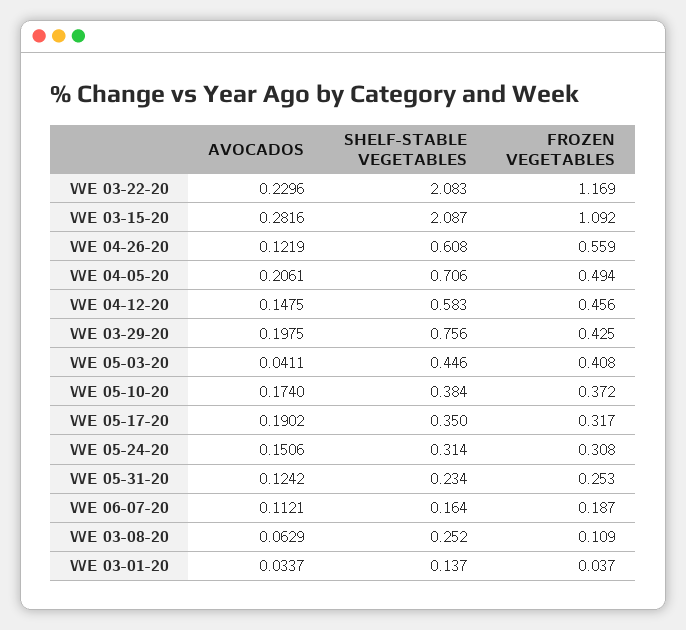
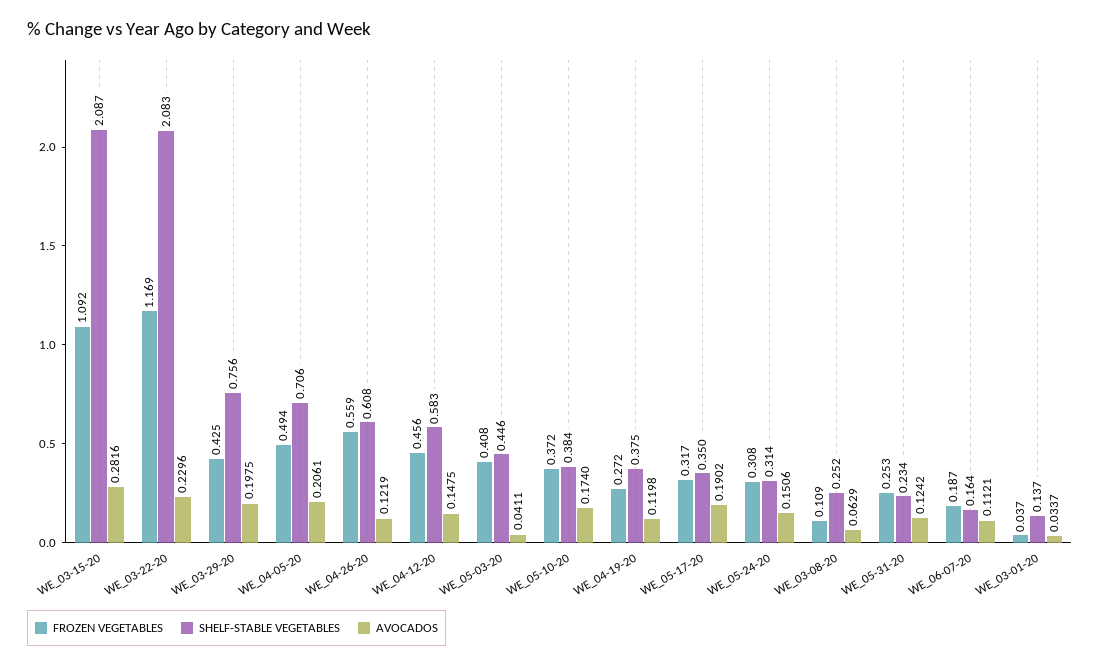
  {
    "AVOCADOS": {
      "WE 03-22-20": 0.2296,
      "WE 03-15-20": 0.2816,
      "WE 04-26-20": 0.1219,
      "WE 04-05-20": 0.2061,
      "WE 04-12-20": 0.1475,
      "WE 03-29-20": 0.1975,
      "WE 05-03-20": 0.0411,
      "WE 05-10-20": 0.174,
      "WE 05-17-20": 0.1902,
      "WE 05-24-20": 0.1506,
      "WE 05-31-20": 0.1242,
      "WE 06-07-20": 0.1121,
      "WE 03-08-20": 0.0629,
-     "WE 03-01-20": 0.0337
+     "WE 03-01-20": 0.0337,
+     "WE_04-19-20": 0.1198
    },
    "SHELF-STABLE VEGETABLES": {
      "WE 03-22-20": 2.083,
      "WE 03-15-20": 2.087,
      "WE 04-26-20": 0.608,
      "WE 04-05-20": 0.706,
      "WE 04-12-20": 0.583,
      "WE 03-29-20": 0.756,
      "WE 05-03-20": 0.446,
      "WE 05-10-20": 0.384,
      "WE 05-17-20": 0.35,
      "WE 05-24-20": 0.314,
      "WE 05-31-20": 0.234,
      "WE 06-07-20": 0.164,
      "WE 03-08-20": 0.252,
-     "WE 03-01-20": 0.137
+     "WE 03-01-20": 0.137,
+     "WE_04-19-20": 0.375
    },
    "FROZEN VEGETABLES": {
      "WE 03-22-20": 1.169,
      "WE 03-15-20": 1.092,
      "WE 04-26-20": 0.559,
      "WE 04-05-20": 0.494,
      "WE 04-12-20": 0.456,
      "WE 03-29-20": 0.425,
      "WE 05-03-20": 0.408,
      "WE 05-10-20": 0.372,
      "WE 05-17-20": 0.317,
      "WE 05-24-20": 0.308,
      "WE 05-31-20": 0.253,
      "WE 06-07-20": 0.187,
      "WE 03-08-20": 0.109,
-     "WE 03-01-20": 0.037
+     "WE 03-01-20": 0.037,
+     "WE_04-19-20": 0.272
    }
  }

